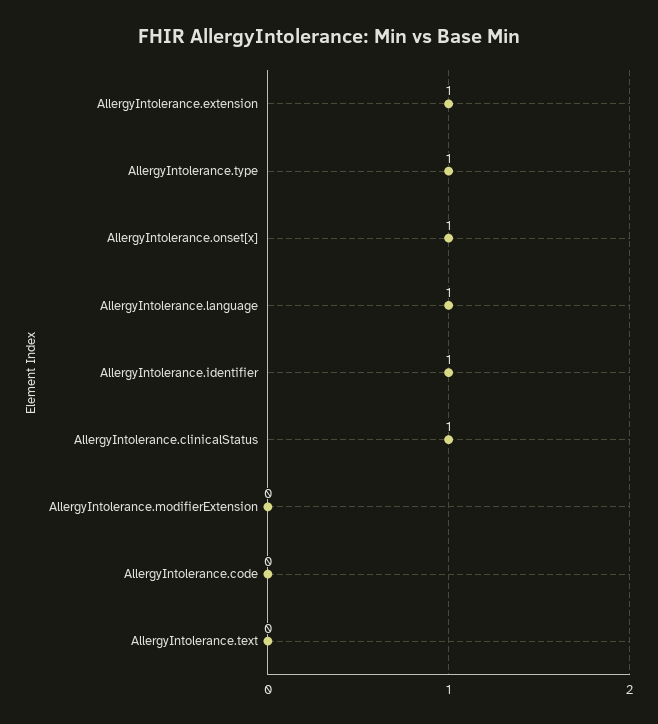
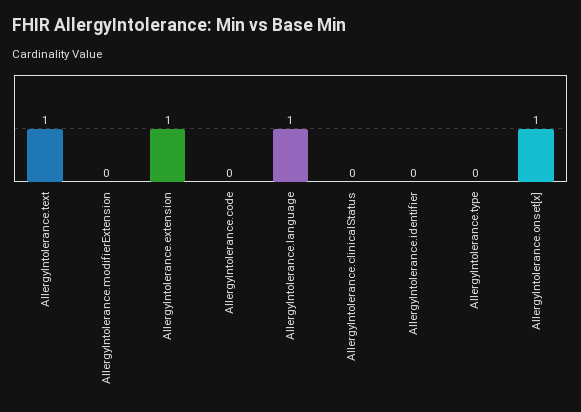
  {
    "AllergyIntolerance.extension": 1,
-   "AllergyIntolerance.type": 1,
+   "AllergyIntolerance.type": 0,
    "AllergyIntolerance.onset[x]": 1,
    "AllergyIntolerance.language": 1,
-   "AllergyIntolerance.identifier": 1,
+   "AllergyIntolerance.identifier": 0,
-   "AllergyIntolerance.clinicalStatus": 1,
+   "AllergyIntolerance.clinicalStatus": 0,
    "AllergyIntolerance.modifierExtension": 0,
    "AllergyIntolerance.code": 0,
-   "AllergyIntolerance.text": 0
+   "AllergyIntolerance.text": 1
  }

